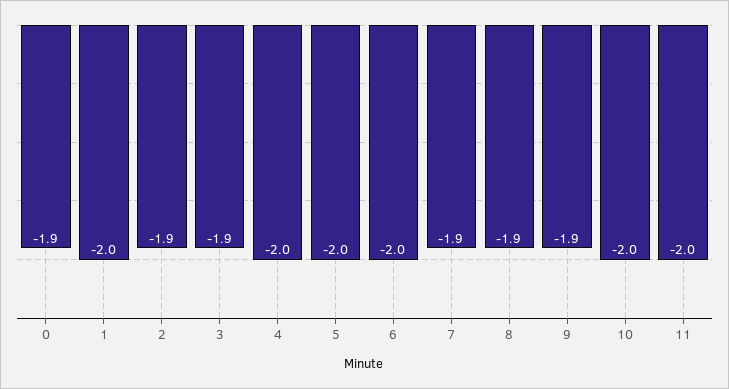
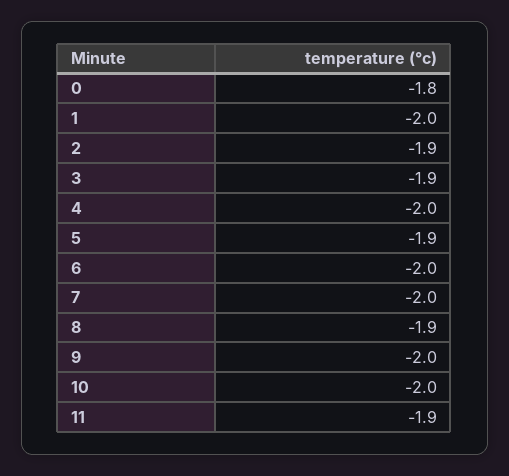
  {
-   "0": -1.9,
+   "0": -1.8,
    "1": -2,
    "2": -1.9,
    "3": -1.9,
    "4": -2,
-   "5": -2,
+   "5": -1.9,
    "6": -2,
-   "7": -1.9,
+   "7": -2,
    "8": -1.9,
-   "9": -1.9,
+   "9": -2,
    "10": -2,
-   "11": -2
+   "11": -1.9
  }

